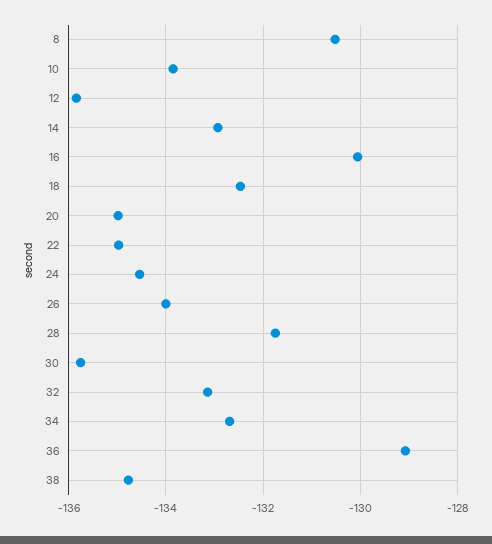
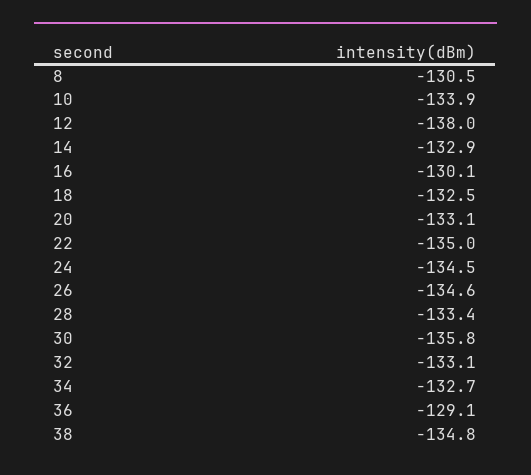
  {
    "8": -130.5,
    "10": -133.9,
-   "12": -135.8,
+   "12": -138,
    "14": -132.9,
    "16": -130.1,
    "18": -132.5,
-   "20": -135,
+   "20": -133.1,
    "22": -135,
    "24": -134.5,
-   "26": -134,
+   "26": -134.6,
-   "28": -131.8,
+   "28": -133.4,
    "30": -135.8,
    "32": -133.1,
    "34": -132.7,
    "36": -129.1,
    "38": -134.8
  }

